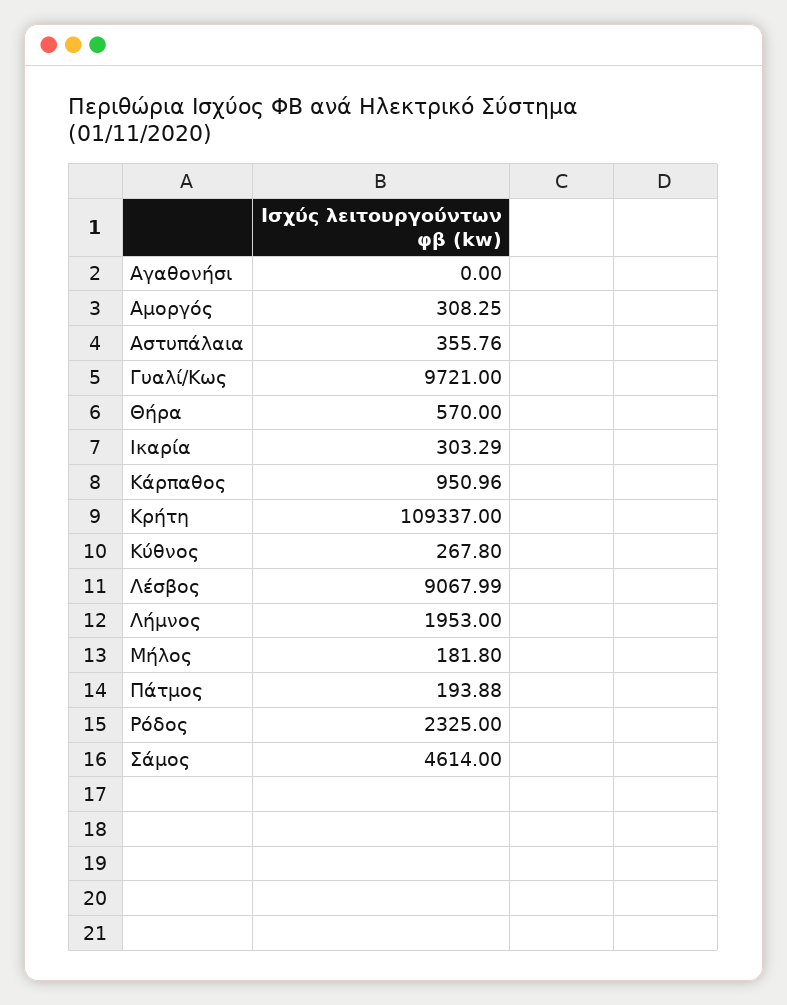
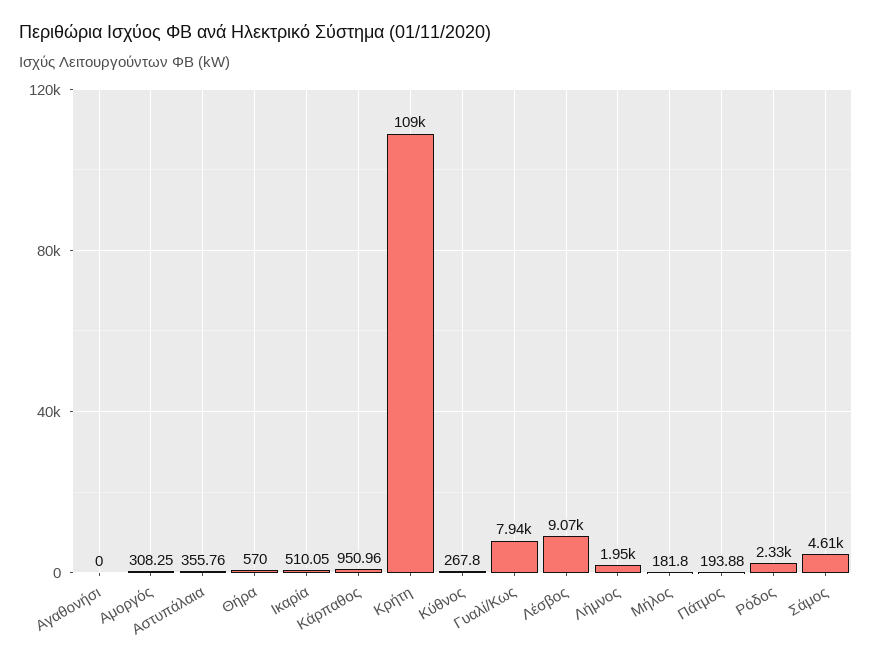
  {
    "Αγαθονήσι": 0,
    "Αμοργός": 308.25,
    "Αστυπάλαια": 355.76,
-   "Γυαλί/Κως": 9721,
+   "Γυαλί/Κως": 7940,
    "Θήρα": 570,
-   "Ικαρία": 303.29,
+   "Ικαρία": 510.05,
    "Κάρπαθος": 950.96,
    "Κρήτη": 109337,
    "Κύθνος": 267.8,
    "Λέσβος": 9067.99,
    "Λήμνος": 1953,
    "Μήλος": 181.8,
    "Πάτμος": 193.88,
    "Ρόδος": 2325,
    "Σάμος": 4614
  }

